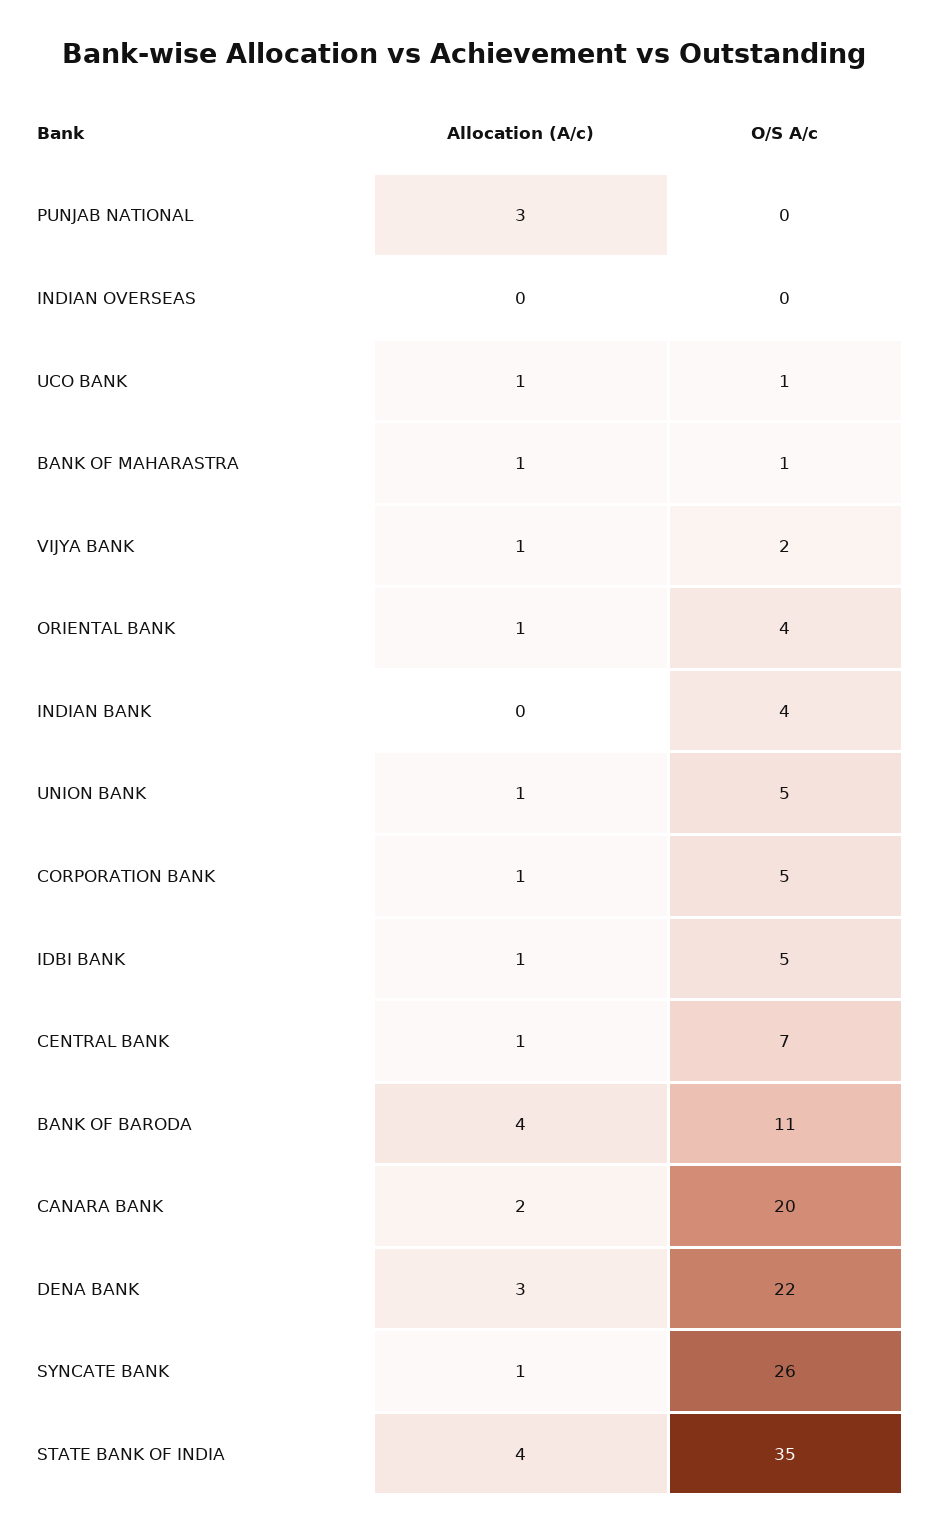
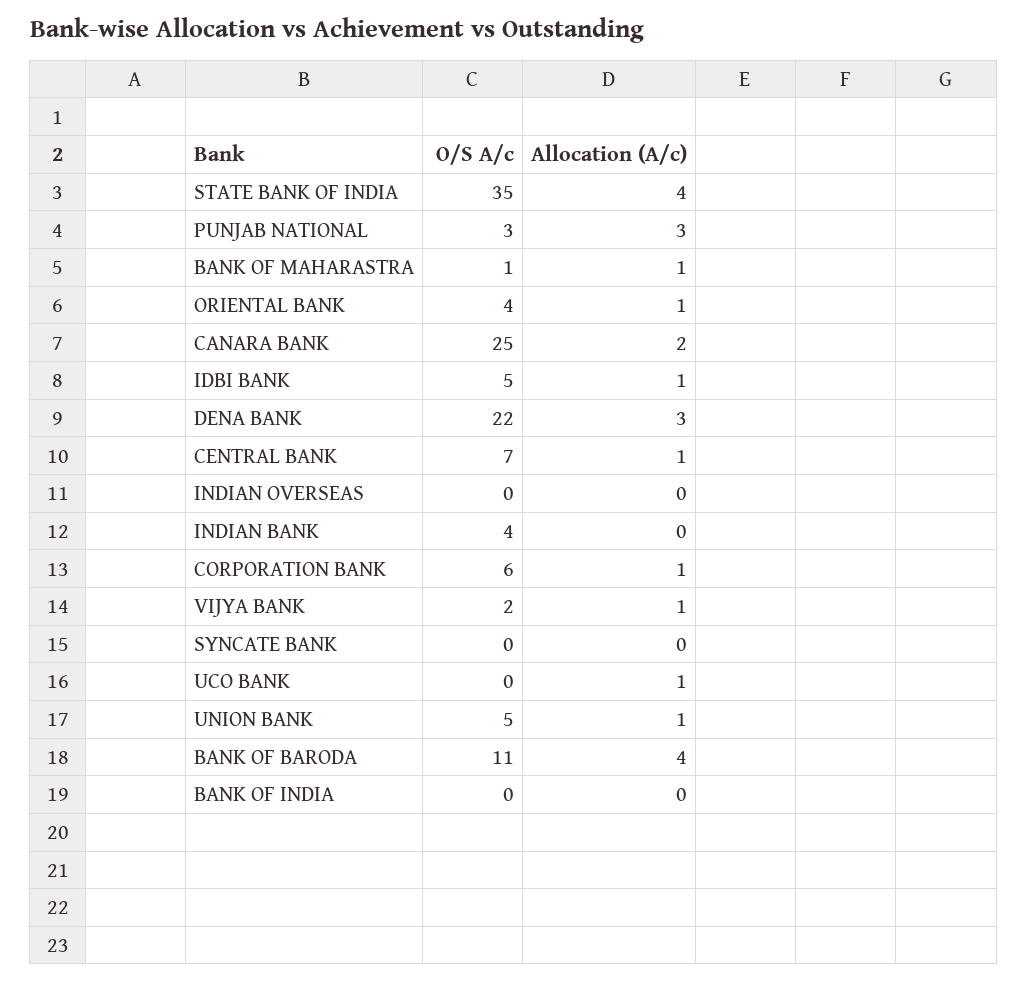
  {
    "Allocation (A/c)": {
      "PUNJAB NATIONAL": 3,
      "INDIAN OVERSEAS": 0,
      "UCO BANK": 1,
      "BANK OF MAHARASTRA": 1,
      "VIJYA BANK": 1,
      "ORIENTAL BANK": 1,
      "INDIAN BANK": 0,
      "UNION BANK": 1,
      "CORPORATION BANK": 1,
      "IDBI BANK": 1,
      "CENTRAL BANK": 1,
      "BANK OF BARODA": 4,
      "CANARA BANK": 2,
      "DENA BANK": 3,
-     "SYNCATE BANK": 1,
+     "SYNCATE BANK": 0,
-     "STATE BANK OF INDIA": 4
+     "STATE BANK OF INDIA": 4,
+     "BANK OF INDIA": 0
    },
    "O/S A/c": {
-     "PUNJAB NATIONAL": 0,
+     "PUNJAB NATIONAL": 3,
      "INDIAN OVERSEAS": 0,
-     "UCO BANK": 1,
+     "UCO BANK": 0,
      "BANK OF MAHARASTRA": 1,
      "VIJYA BANK": 2,
      "ORIENTAL BANK": 4,
      "INDIAN BANK": 4,
      "UNION BANK": 5,
-     "CORPORATION BANK": 5,
+     "CORPORATION BANK": 6,
      "IDBI BANK": 5,
      "CENTRAL BANK": 7,
      "BANK OF BARODA": 11,
-     "CANARA BANK": 20,
+     "CANARA BANK": 25,
      "DENA BANK": 22,
-     "SYNCATE BANK": 26,
+     "SYNCATE BANK": 0,
-     "STATE BANK OF INDIA": 35
+     "STATE BANK OF INDIA": 35,
+     "BANK OF INDIA": 0
    }
  }

